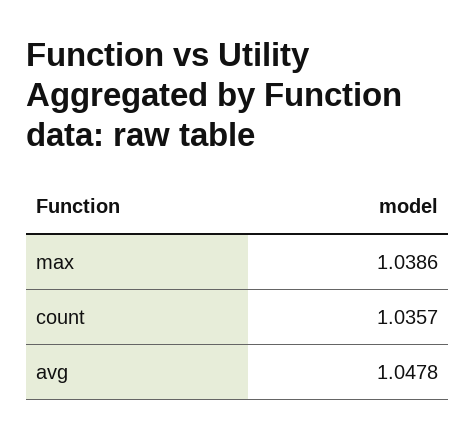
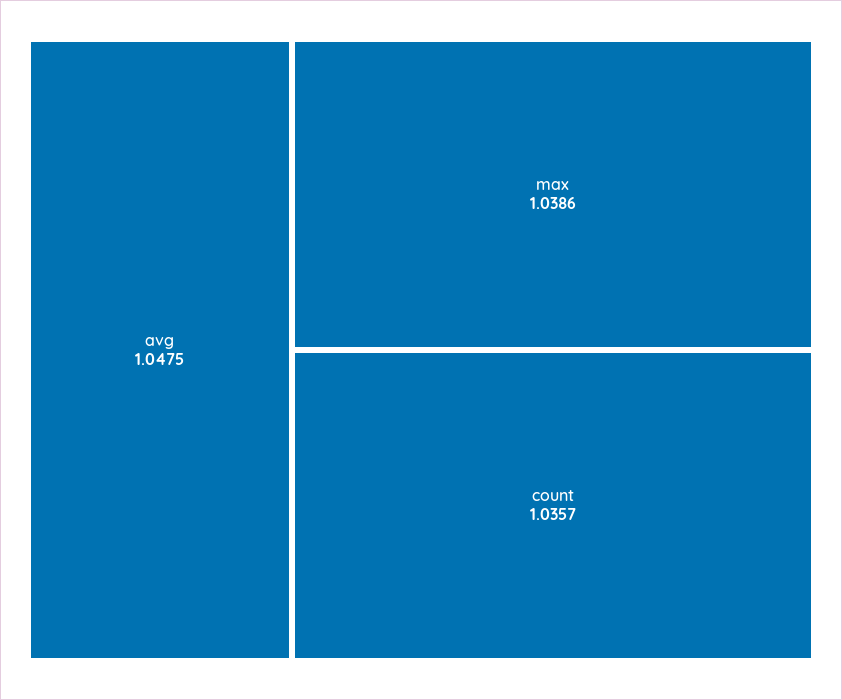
  {
    "max": 1.0386,
    "count": 1.0357,
-   "avg": 1.0478
+   "avg": 1.0475
  }

